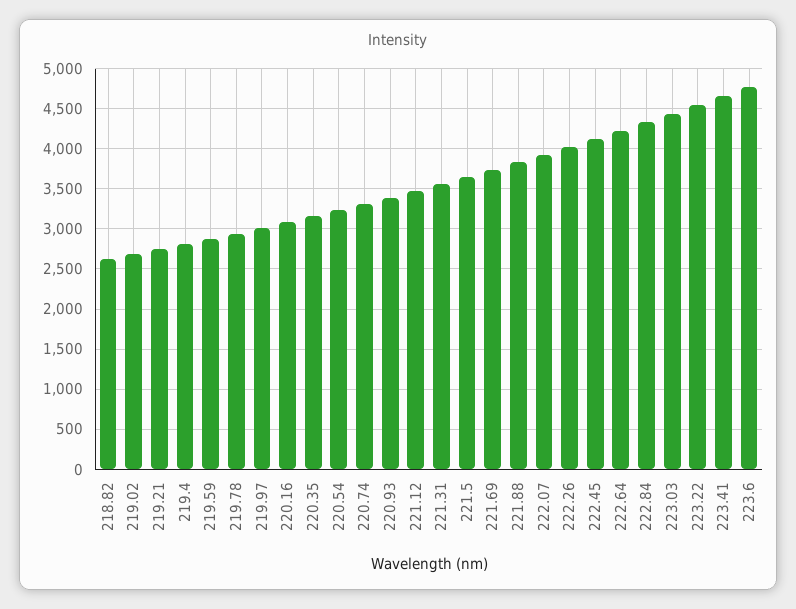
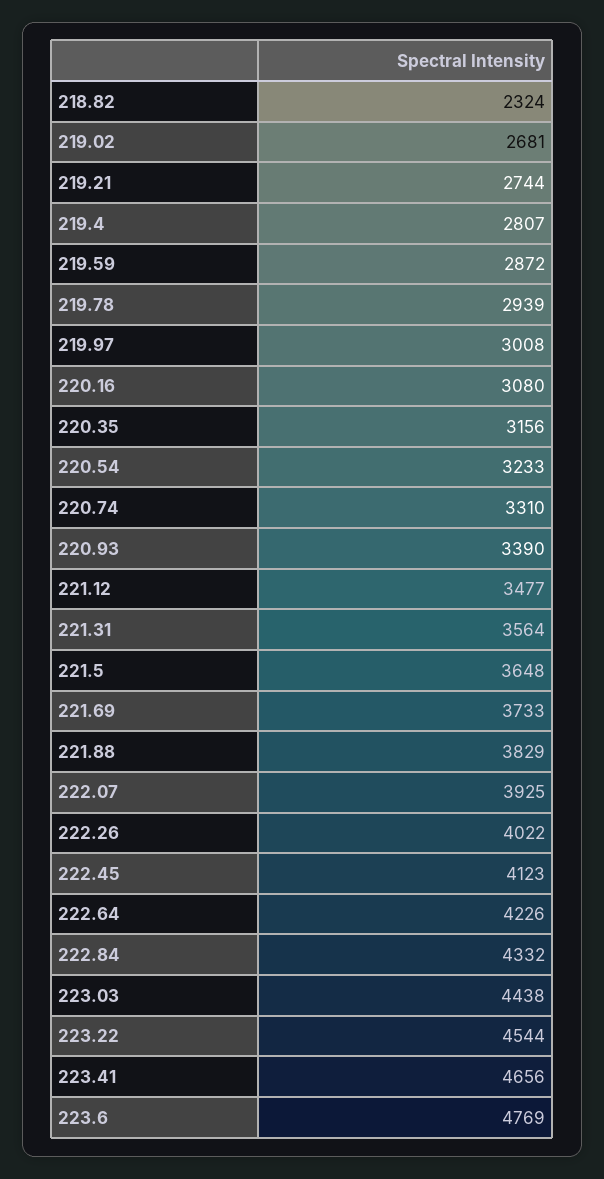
  {
-   "218.82": 2600,
+   "218.82": 2324,
    "219.02": 2681,
    "219.21": 2744,
    "219.4": 2807,
    "219.59": 2872,
    "219.78": 2939,
    "219.97": 3008,
    "220.16": 3080,
    "220.35": 3156,
    "220.54": 3233,
    "220.74": 3310,
    "220.93": 3390,
    "221.12": 3477,
    "221.31": 3564,
    "221.5": 3648,
    "221.69": 3733,
    "221.88": 3829,
    "222.07": 3925,
    "222.26": 4022,
    "222.45": 4123,
    "222.64": 4226,
    "222.84": 4332,
    "223.03": 4438,
    "223.22": 4544,
    "223.41": 4656,
    "223.6": 4769
  }

